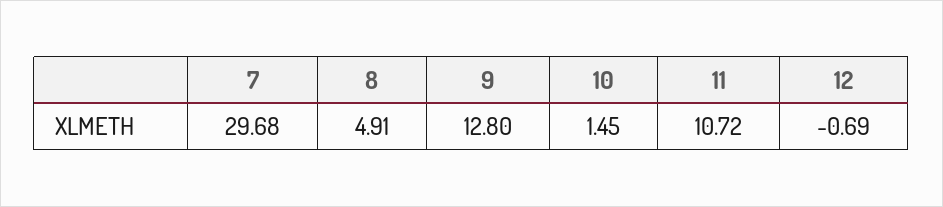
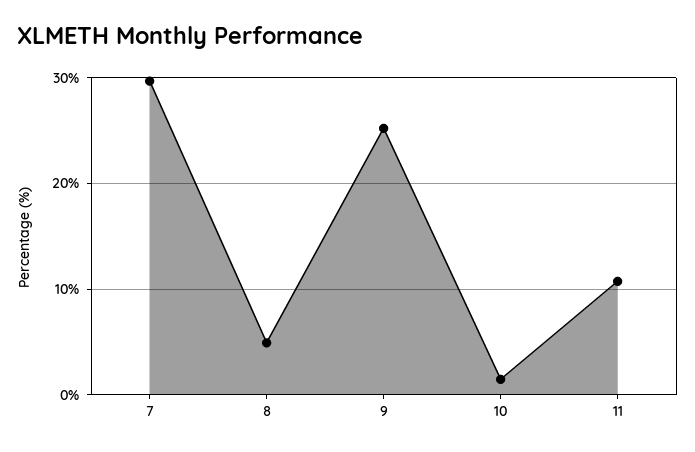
  {
    "7": 29.68,
    "8": 4.91,
-   "9": 12.8,
+   "9": 25,
    "10": 1.45,
-   "11": 10.72,
+   "11": 10.72
-   "12": -0.69
  }

